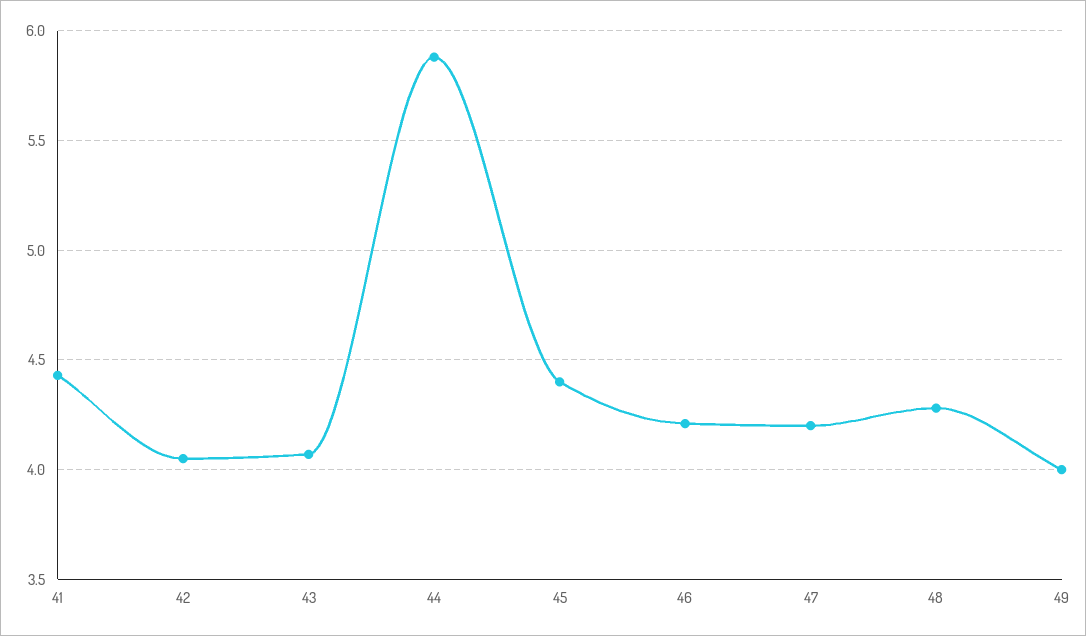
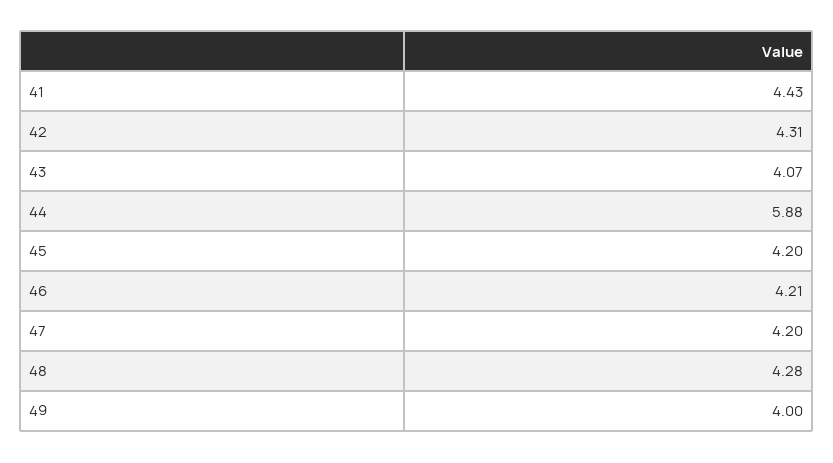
  {
    "41": 4.43,
-   "42": 4.05,
+   "42": 4.31,
    "43": 4.07,
    "44": 5.88,
-   "45": 4.4,
+   "45": 4.2,
    "46": 4.21,
    "47": 4.2,
    "48": 4.28,
    "49": 4
  }

